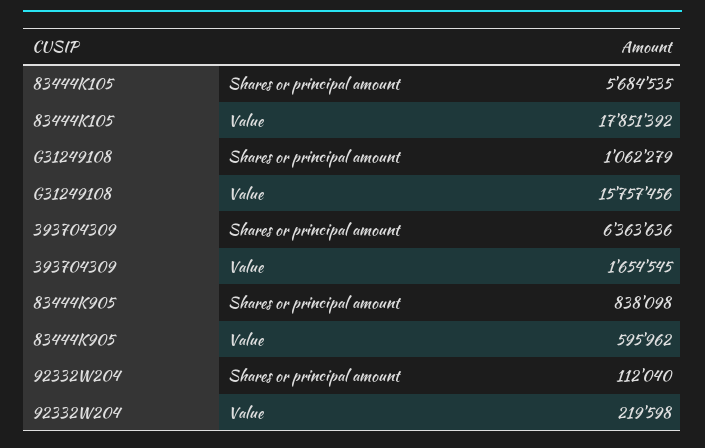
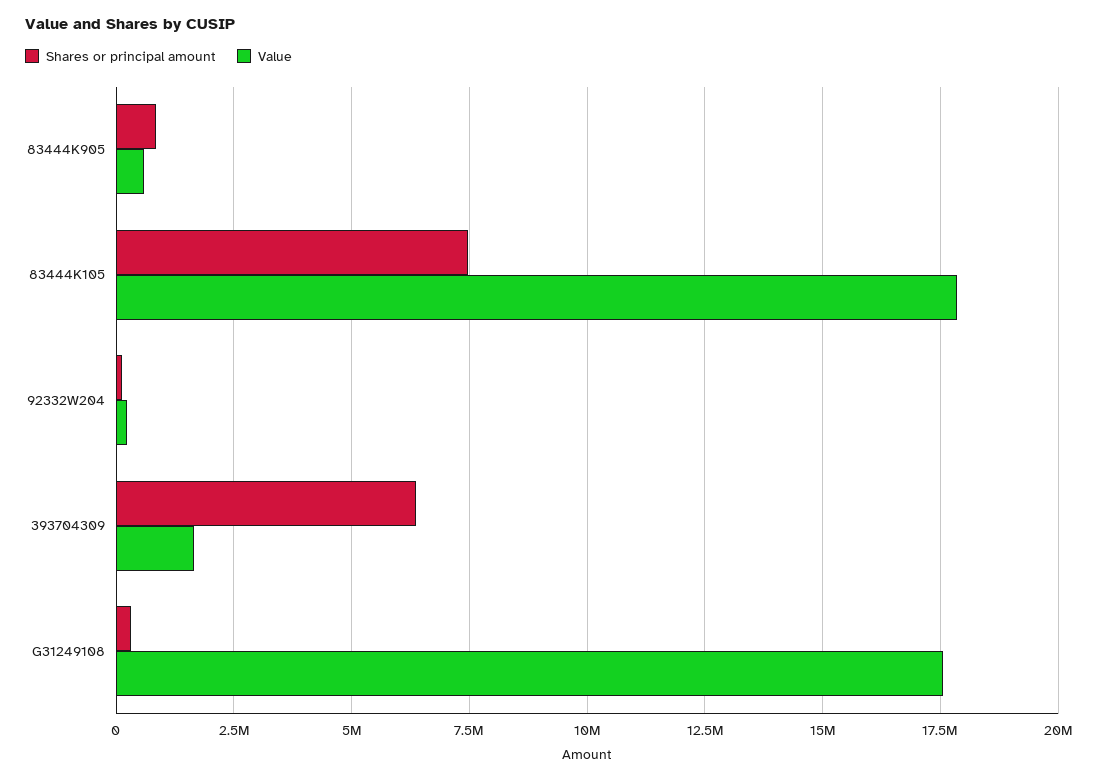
  {
    "Shares or principal amount": {
-     "83444K105": 5684535,
+     "83444K105": 7500000,
-     "G31249108": 1062279,
+     "G31249108": 250000,
      "393704309": 6363636,
      "83444K905": 838098,
      "92332W204": 112040
    },
    "Value": {
      "83444K105": 17851392,
-     "G31249108": 15757456,
+     "G31249108": 17500000,
      "393704309": 1654545,
      "83444K905": 595962,
      "92332W204": 219598
    }
  }

